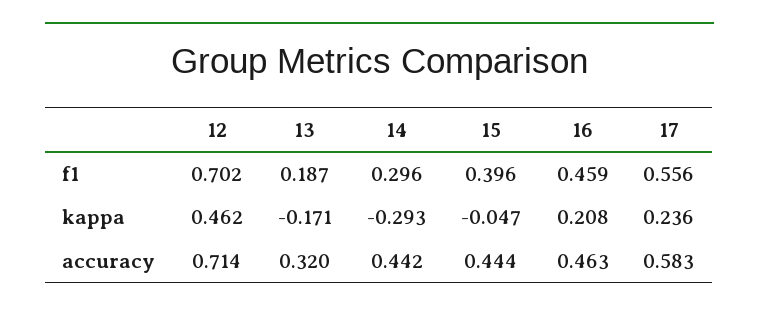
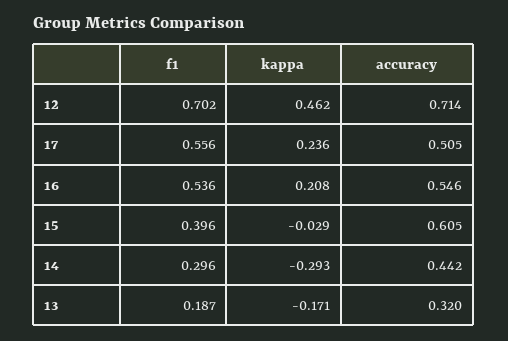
  {
    "12": {
      "f1": 0.702,
      "kappa": 0.462,
      "accuracy": 0.714
    },
    "13": {
      "f1": 0.187,
      "kappa": -0.171,
      "accuracy": 0.32
    },
    "14": {
      "f1": 0.296,
      "kappa": -0.293,
      "accuracy": 0.442
    },
    "15": {
      "f1": 0.396,
-     "kappa": -0.047,
+     "kappa": -0.029,
-     "accuracy": 0.444
+     "accuracy": 0.605
    },
    "16": {
-     "f1": 0.459,
+     "f1": 0.536,
      "kappa": 0.208,
-     "accuracy": 0.463
+     "accuracy": 0.546
    },
    "17": {
      "f1": 0.556,
      "kappa": 0.236,
-     "accuracy": 0.583
+     "accuracy": 0.505
    }
  }

